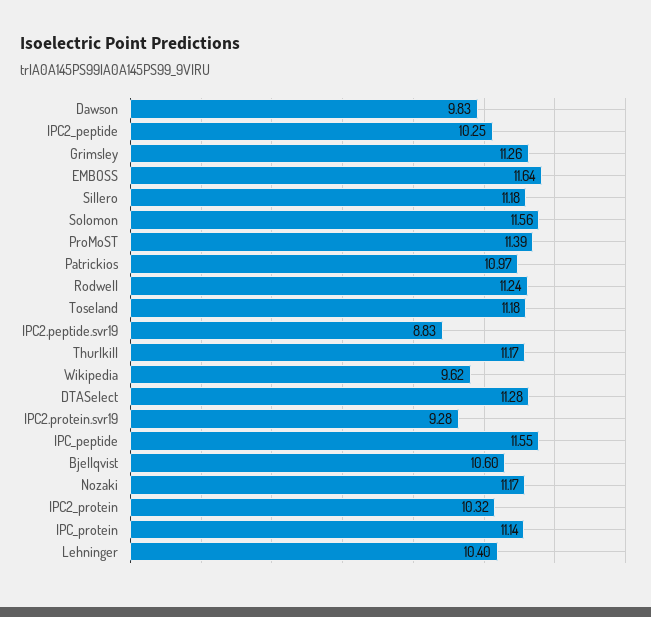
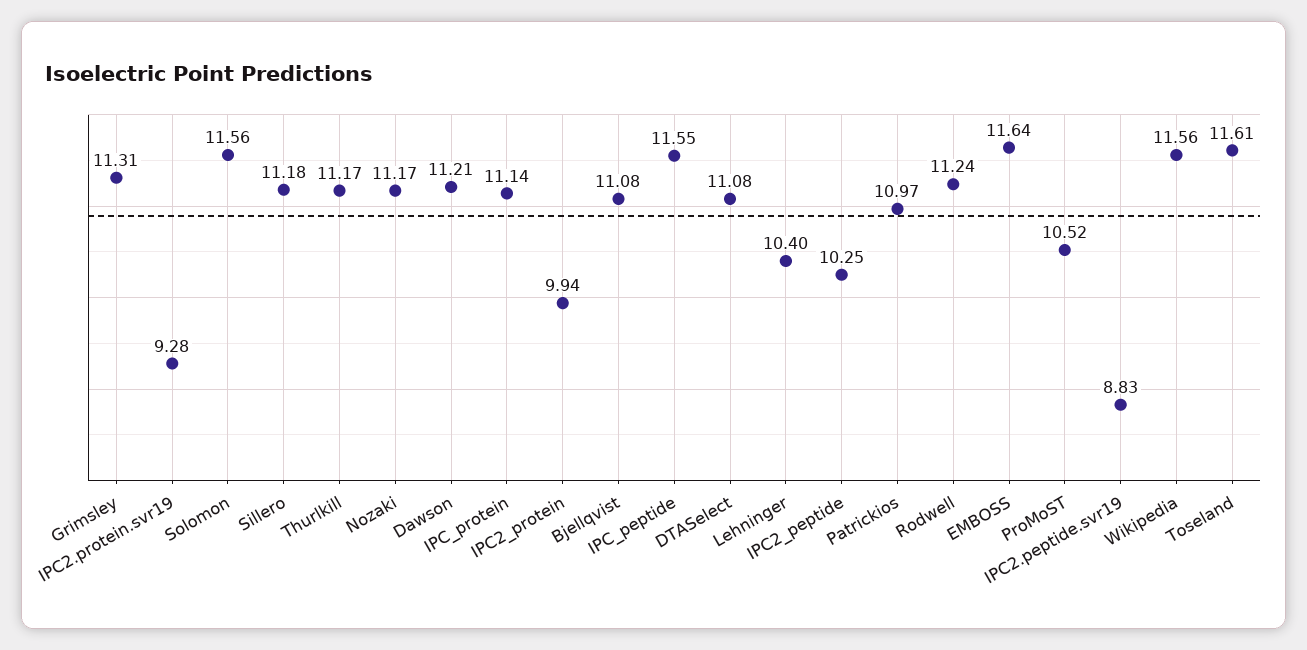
  {
-   "Dawson": 9.83,
+   "Dawson": 11.21,
    "IPC2_peptide": 10.25,
-   "Grimsley": 11.26,
+   "Grimsley": 11.31,
    "EMBOSS": 11.64,
    "Sillero": 11.18,
    "Solomon": 11.56,
-   "ProMoST": 11.39,
+   "ProMoST": 10.52,
    "Patrickios": 10.97,
    "Rodwell": 11.24,
-   "Toseland": 11.18,
+   "Toseland": 11.61,
    "IPC2.peptide.svr19": 8.83,
    "Thurlkill": 11.17,
-   "Wikipedia": 9.62,
+   "Wikipedia": 11.56,
-   "DTASelect": 11.28,
+   "DTASelect": 11.08,
    "IPC2.protein.svr19": 9.28,
    "IPC_peptide": 11.55,
-   "Bjellqvist": 10.6,
+   "Bjellqvist": 11.08,
    "Nozaki": 11.17,
-   "IPC2_protein": 10.32,
+   "IPC2_protein": 9.94,
    "IPC_protein": 11.14,
    "Lehninger": 10.4
  }

